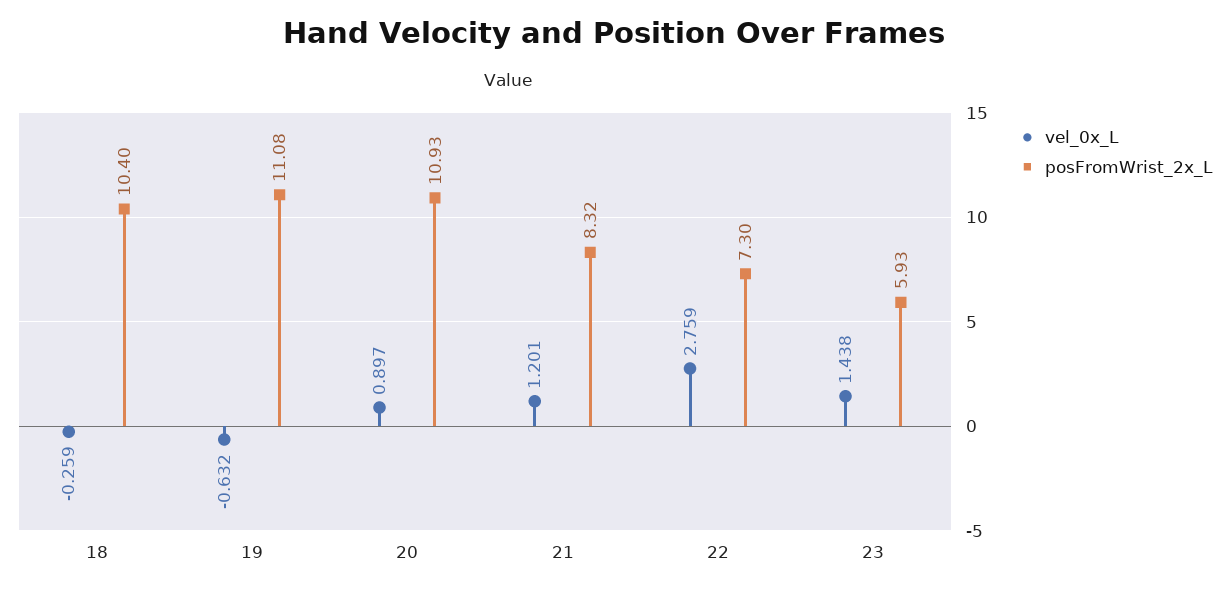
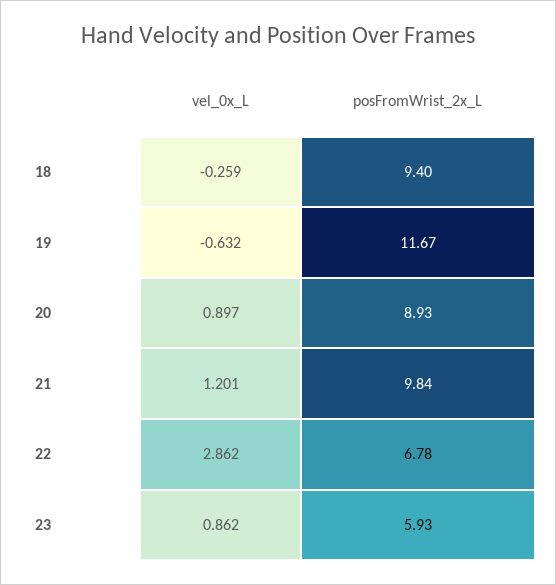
  {
    "vel_0x_L": {
      "18": -0.259,
      "19": -0.632,
      "20": 0.897,
      "21": 1.201,
-     "22": 2.759,
+     "22": 2.862,
-     "23": 1.438
+     "23": 0.862
    },
    "posFromWrist_2x_L": {
-     "18": 10.4,
+     "18": 9.4,
-     "19": 11.08,
+     "19": 11.67,
-     "20": 10.93,
+     "20": 8.93,
-     "21": 8.32,
+     "21": 9.84,
-     "22": 7.3,
+     "22": 6.78,
      "23": 5.93
    }
  }

